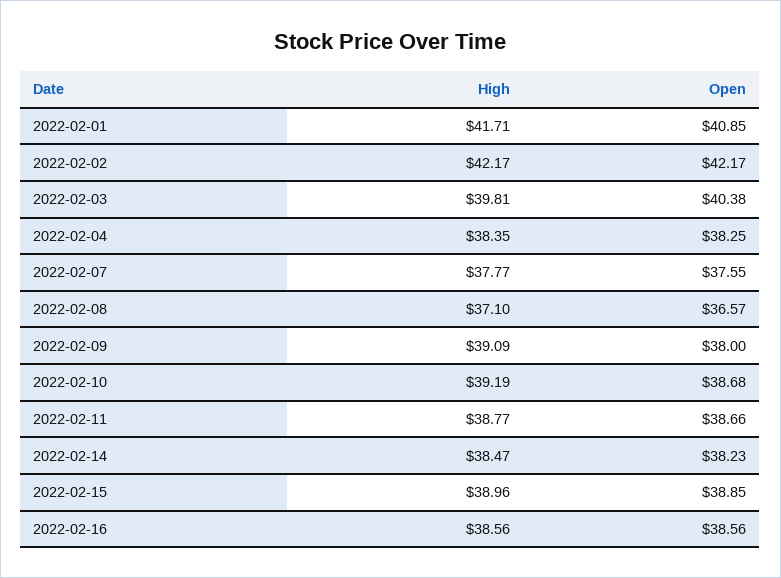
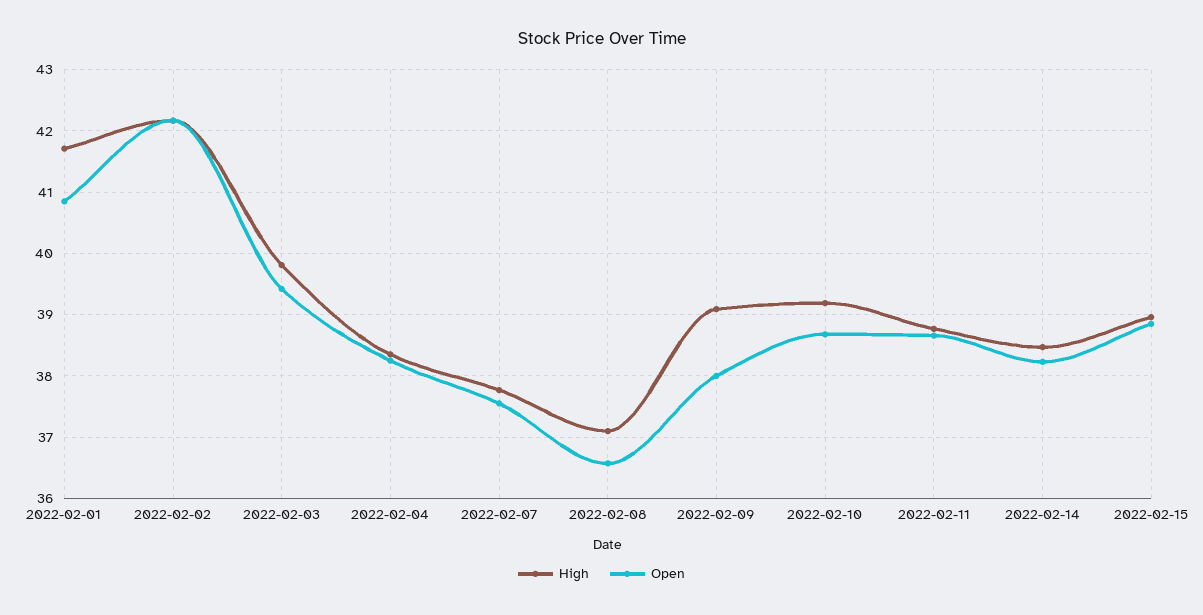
  {
    "High": {
      "2022-02-01": 41.71,
      "2022-02-02": 42.17,
      "2022-02-03": 39.81,
      "2022-02-04": 38.35,
      "2022-02-07": 37.77,
      "2022-02-08": 37.1,
      "2022-02-09": 39.09,
      "2022-02-10": 39.19,
      "2022-02-11": 38.77,
      "2022-02-14": 38.47,
-     "2022-02-15": 38.96,
+     "2022-02-15": 38.96
-     "2022-02-16": 38.56
    },
    "Open": {
      "2022-02-01": 40.85,
      "2022-02-02": 42.17,
-     "2022-02-03": 40.38,
+     "2022-02-03": 39.4,
      "2022-02-04": 38.25,
      "2022-02-07": 37.55,
      "2022-02-08": 36.57,
      "2022-02-09": 38,
      "2022-02-10": 38.68,
      "2022-02-11": 38.66,
      "2022-02-14": 38.23,
-     "2022-02-15": 38.85,
+     "2022-02-15": 38.85
-     "2022-02-16": 38.56
    }
  }

